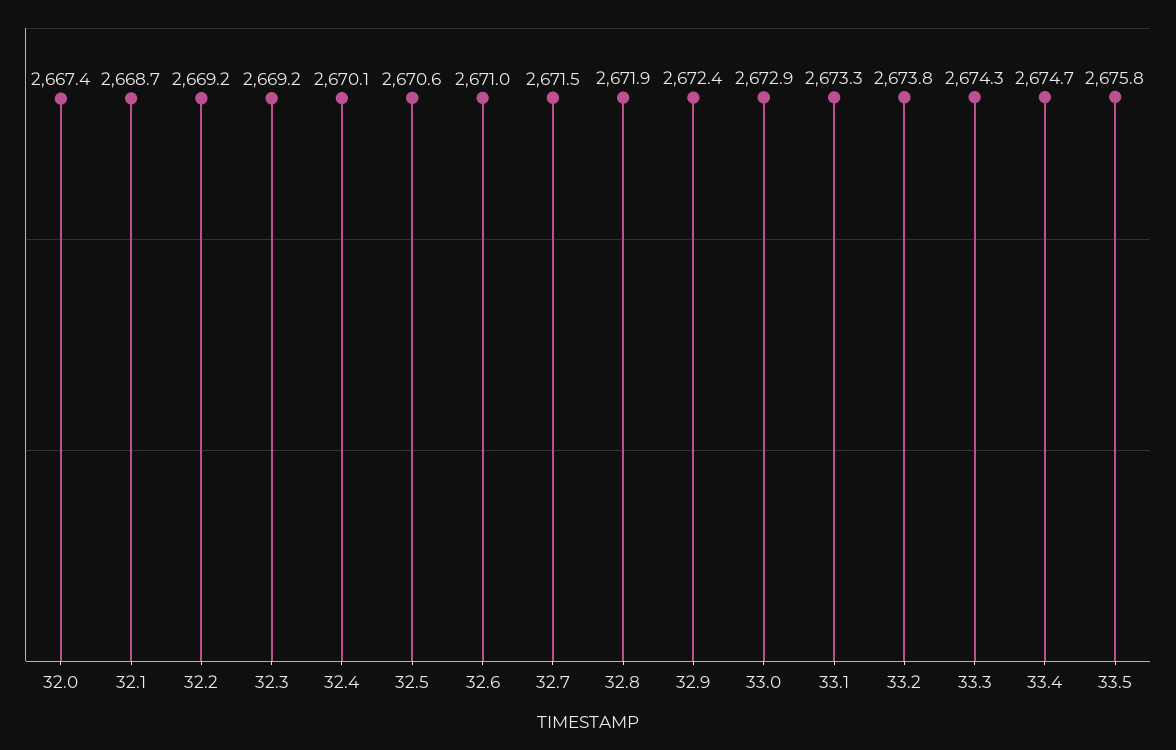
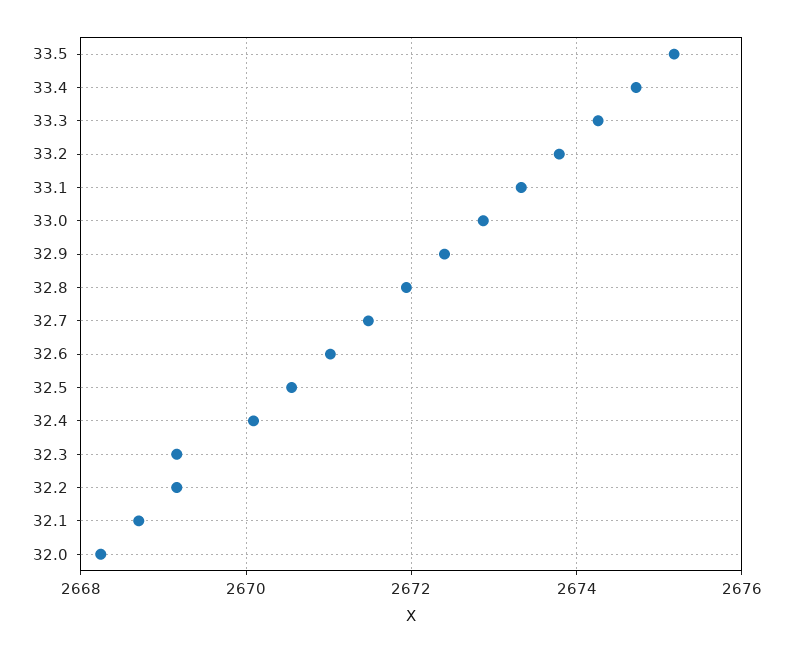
  {
-   "32.0": 2667.4,
+   "32.0": 2668.2,
    "32.1": 2668.7,
    "32.2": 2669.2,
    "32.3": 2669.2,
    "32.4": 2670.1,
    "32.5": 2670.6,
    "32.6": 2671,
    "32.7": 2671.5,
    "32.8": 2671.9,
    "32.9": 2672.4,
    "33.0": 2672.9,
    "33.1": 2673.3,
    "33.2": 2673.8,
    "33.3": 2674.3,
    "33.4": 2674.7,
-   "33.5": 2675.8
+   "33.5": 2675.2
  }

